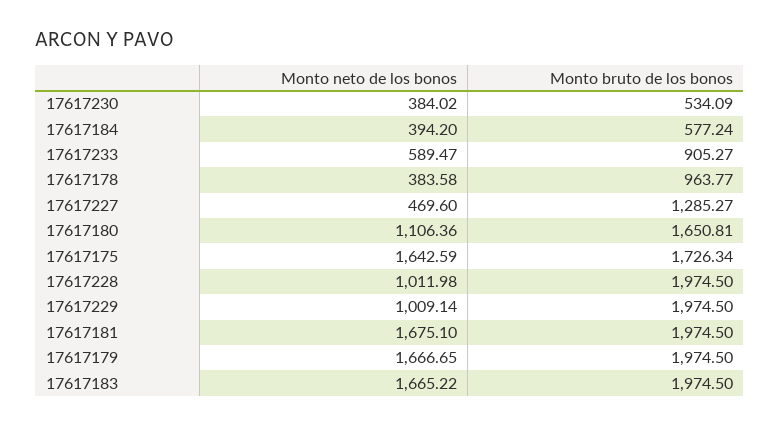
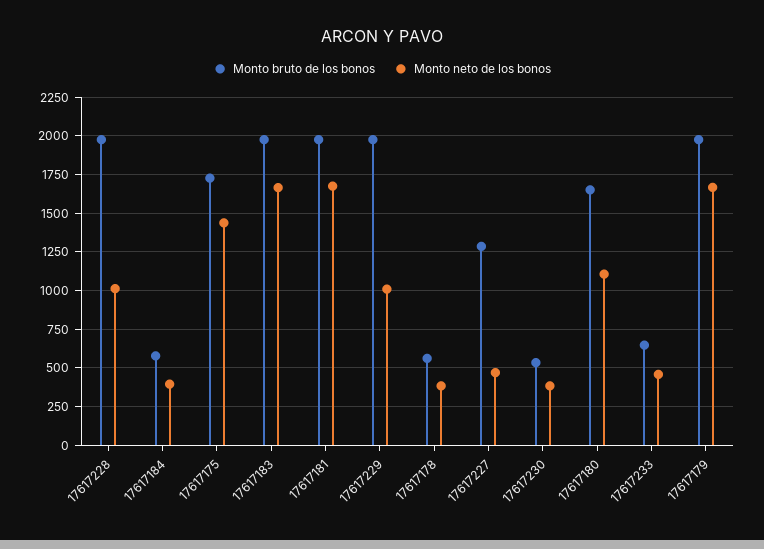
  {
    "Monto neto de los bonos": {
      "17617230": 384.02,
      "17617184": 394.2,
-     "17617233": 589.47,
+     "17617233": 450,
      "17617178": 383.58,
      "17617227": 469.6,
      "17617180": 1106.36,
-     "17617175": 1642.59,
+     "17617175": 1450,
      "17617228": 1011.98,
      "17617229": 1009.14,
      "17617181": 1675.1,
      "17617179": 1666.65,
      "17617183": 1665.22
    },
    "Monto bruto de los bonos": {
      "17617230": 534.09,
      "17617184": 577.24,
-     "17617233": 905.27,
+     "17617233": 650,
-     "17617178": 963.77,
+     "17617178": 550,
      "17617227": 1285.27,
      "17617180": 1650.81,
      "17617175": 1726.34,
      "17617228": 1974.5,
      "17617229": 1974.5,
      "17617181": 1974.5,
      "17617179": 1974.5,
      "17617183": 1974.5
    }
  }

